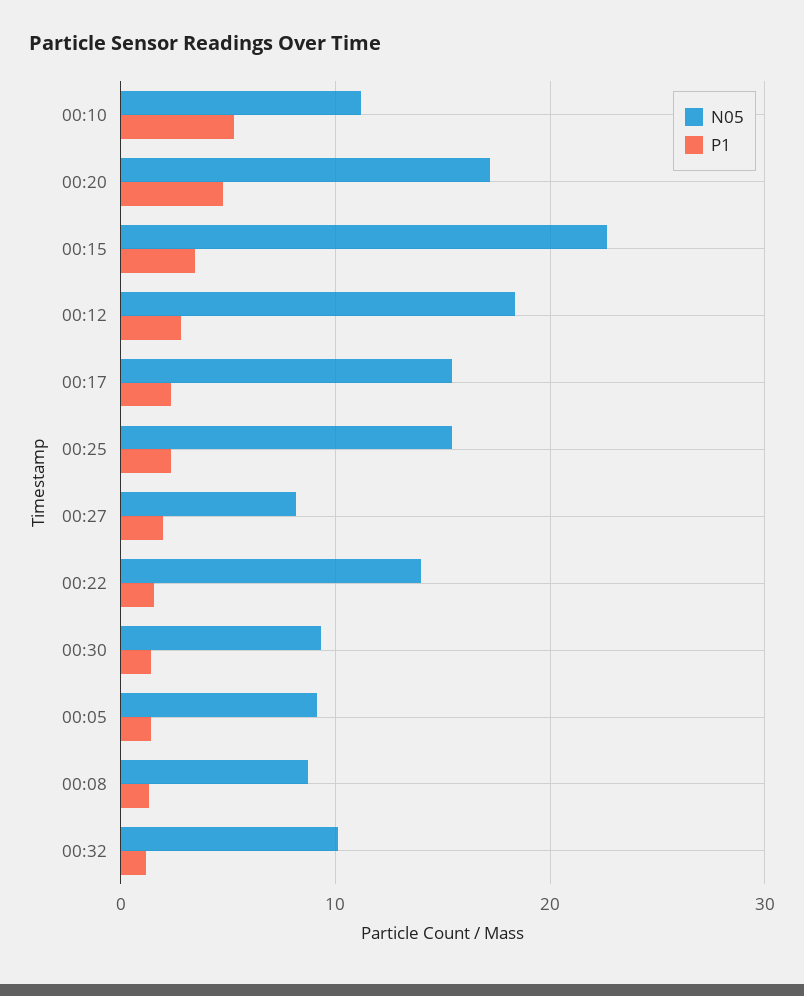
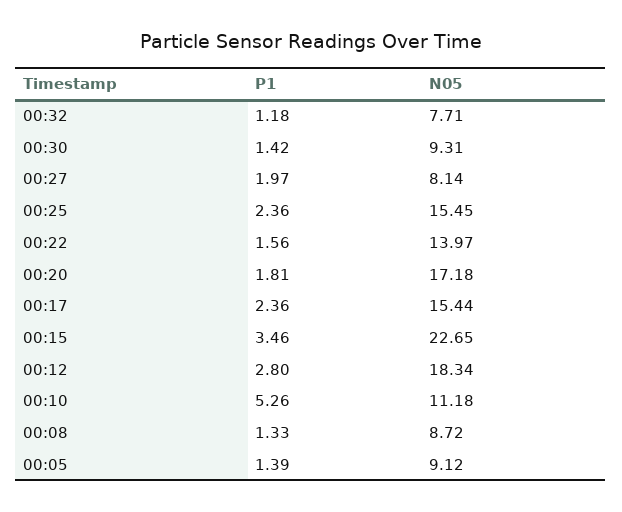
  {
    "N05": {
      "00:10": 11.18,
      "00:20": 17.18,
      "00:15": 22.65,
      "00:12": 18.34,
      "00:17": 15.44,
      "00:25": 15.45,
      "00:27": 8.14,
      "00:22": 13.97,
      "00:30": 9.31,
      "00:05": 9.12,
      "00:08": 8.72,
-     "00:32": 10
+     "00:32": 7.71
    },
    "P1": {
      "00:10": 5.26,
-     "00:20": 5,
+     "00:20": 1.81,
      "00:15": 3.46,
      "00:12": 2.8,
      "00:17": 2.36,
      "00:25": 2.36,
      "00:27": 1.97,
      "00:22": 1.56,
      "00:30": 1.42,
      "00:05": 1.39,
      "00:08": 1.33,
      "00:32": 1.18
    }
  }

